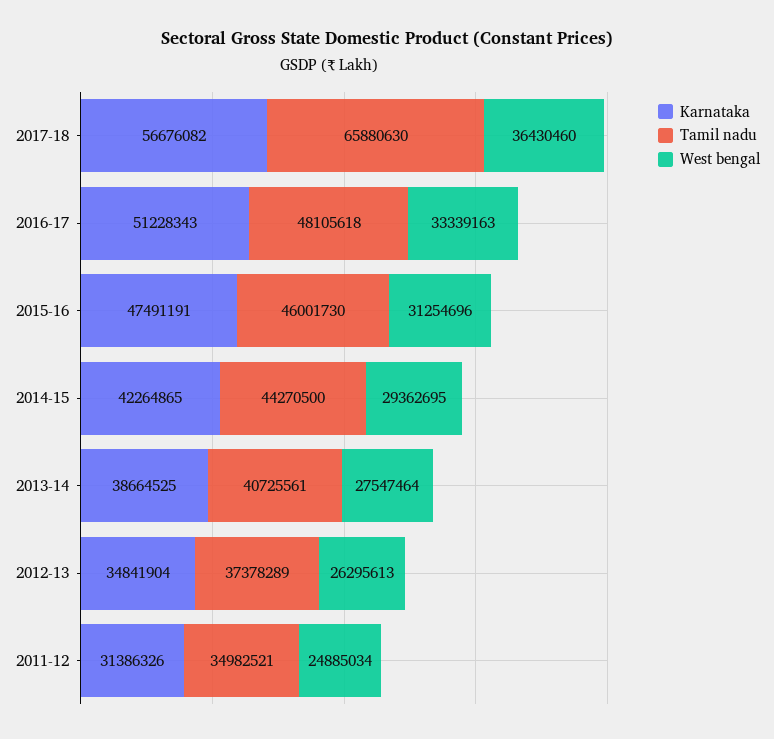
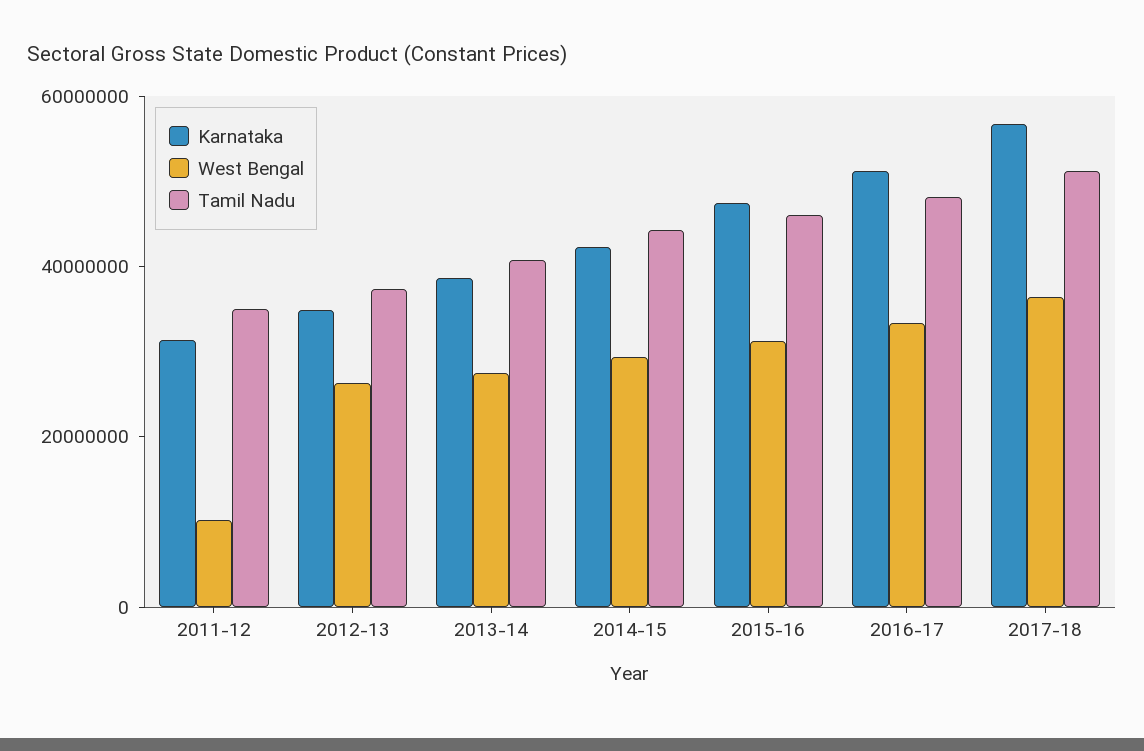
  {
    "Karnataka": {
      "2017-18": 56676082,
      "2016-17": 51228343,
      "2015-16": 47491191,
      "2014-15": 42264865,
      "2013-14": 38664525,
      "2012-13": 34841904,
      "2011-12": 31386326
    },
    "Tamil nadu": {
-     "2017-18": 65880630,
+     "2017-18": 50000000,
      "2016-17": 48105618,
      "2015-16": 46001730,
      "2014-15": 44270500,
      "2013-14": 40725561,
      "2012-13": 37378289,
      "2011-12": 34982521
    },
    "West bengal": {
      "2017-18": 36430460,
      "2016-17": 33339163,
      "2015-16": 31254696,
      "2014-15": 29362695,
      "2013-14": 27547464,
      "2012-13": 26295613,
-     "2011-12": 24885034
+     "2011-12": 10000000
    }
  }

